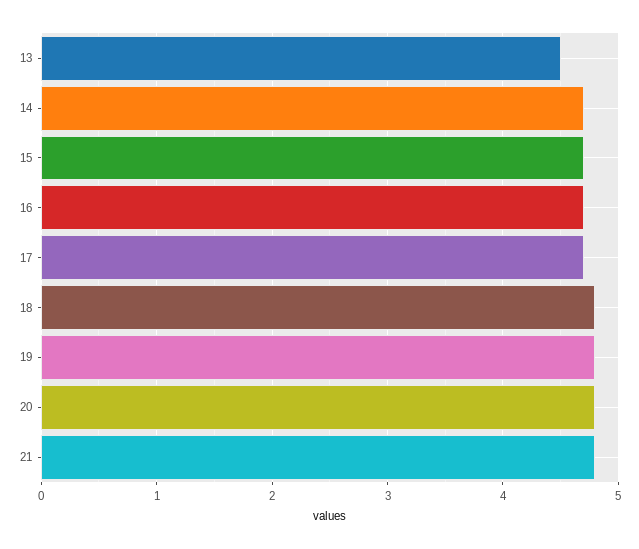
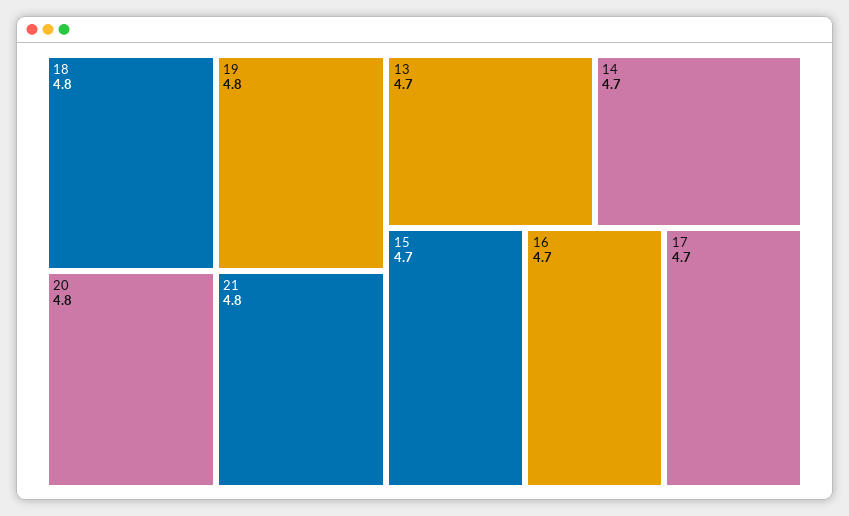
  {
-   "13": 4.5,
+   "13": 4.7,
    "14": 4.7,
    "15": 4.7,
    "16": 4.7,
    "17": 4.7,
    "18": 4.8,
    "19": 4.8,
    "20": 4.8,
    "21": 4.8
  }

